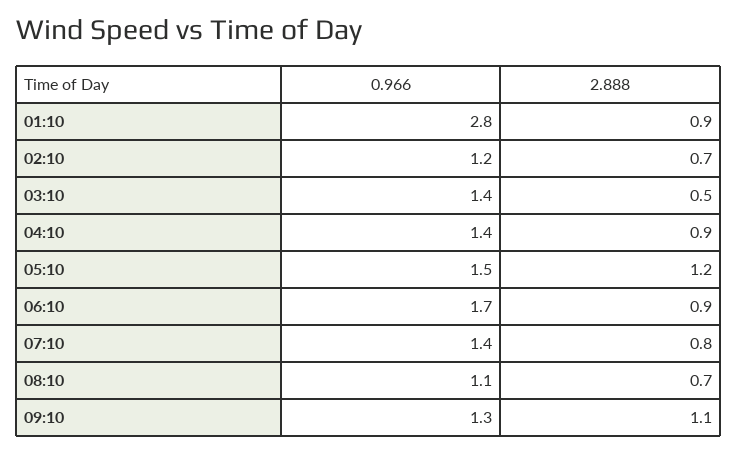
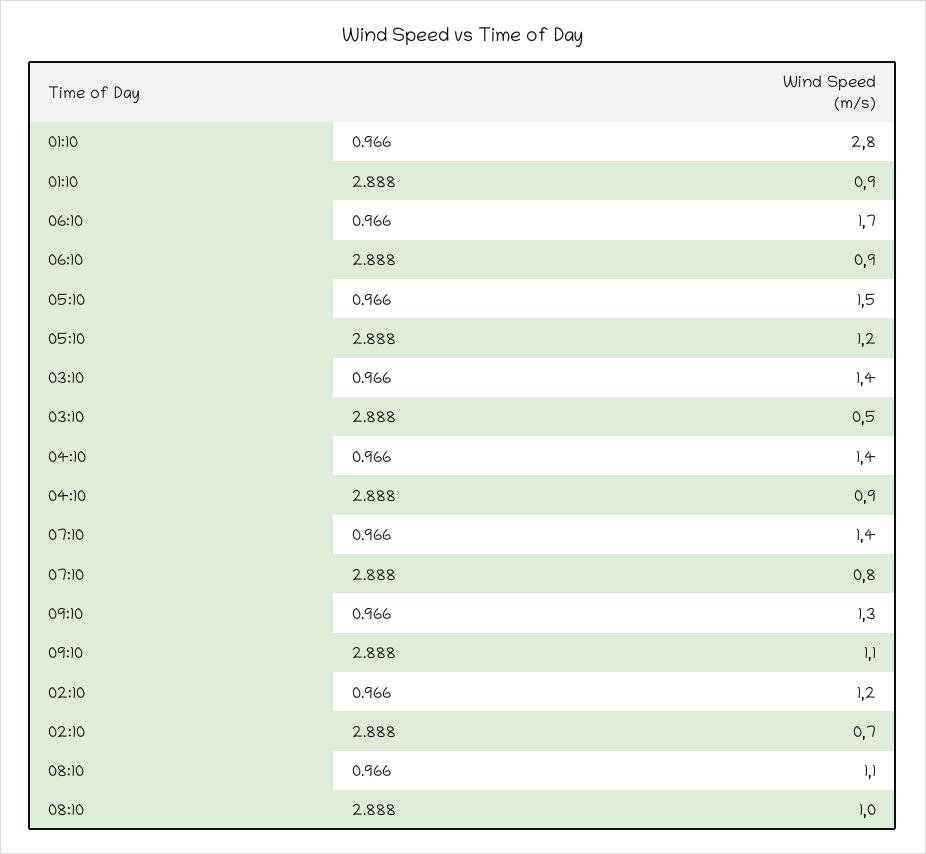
  {
    "0.966": {
      "01:10": 2.8,
      "02:10": 1.2,
      "03:10": 1.4,
      "04:10": 1.4,
      "05:10": 1.5,
      "06:10": 1.7,
      "07:10": 1.4,
      "08:10": 1.1,
      "09:10": 1.3
    },
    "2.888": {
      "01:10": 0.9,
      "02:10": 0.7,
      "03:10": 0.5,
      "04:10": 0.9,
      "05:10": 1.2,
      "06:10": 0.9,
      "07:10": 0.8,
-     "08:10": 0.7,
+     "08:10": 1,
      "09:10": 1.1
    }
  }

